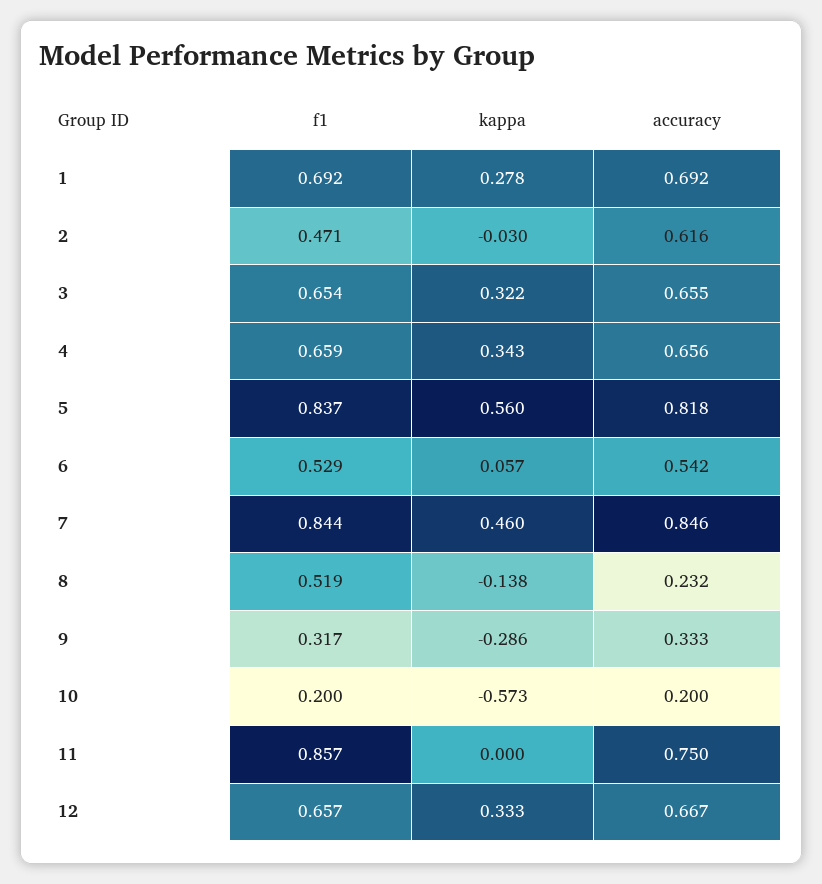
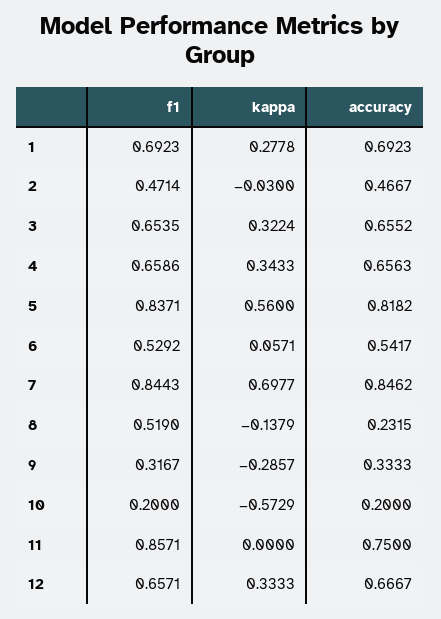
  {
    "f1": {
      "1": 0.6923,
      "2": 0.4714,
      "3": 0.6535,
      "4": 0.6586,
      "5": 0.8371,
      "6": 0.5292,
      "7": 0.8443,
      "8": 0.519,
      "9": 0.3167,
      "10": 0.2,
      "11": 0.8571,
      "12": 0.6571
    },
    "kappa": {
      "1": 0.2778,
      "2": -0.03,
      "3": 0.3224,
      "4": 0.3433,
      "5": 0.56,
      "6": 0.0571,
-     "7": 0.46,
+     "7": 0.6977,
      "8": -0.1379,
      "9": -0.2857,
      "10": -0.5729,
      "11": 0,
      "12": 0.3333
    },
    "accuracy": {
      "1": 0.6923,
-     "2": 0.616,
+     "2": 0.4667,
      "3": 0.6552,
      "4": 0.6563,
      "5": 0.8182,
      "6": 0.5417,
      "7": 0.8462,
      "8": 0.2315,
      "9": 0.3333,
      "10": 0.2,
      "11": 0.75,
      "12": 0.6667
    }
  }

